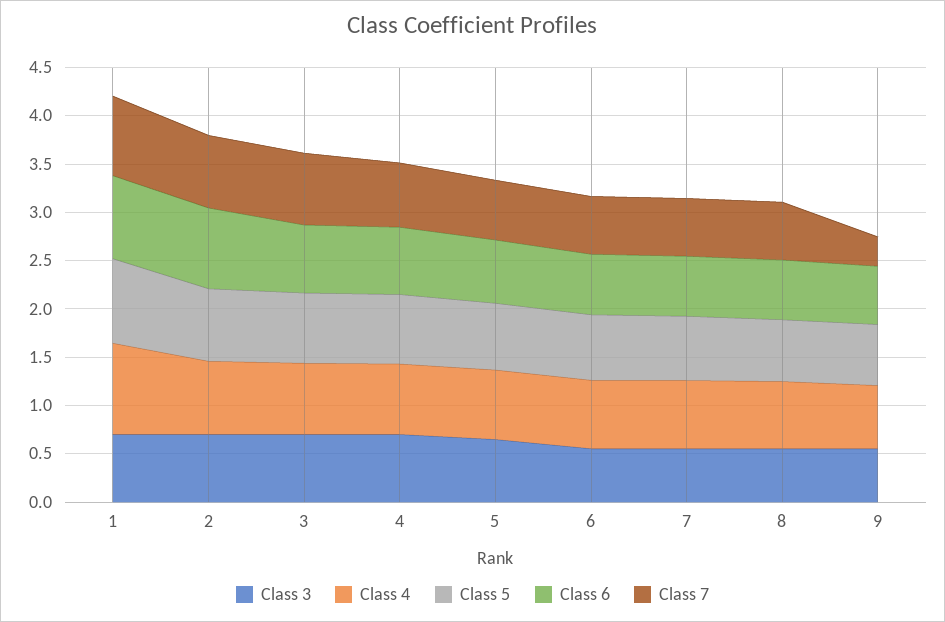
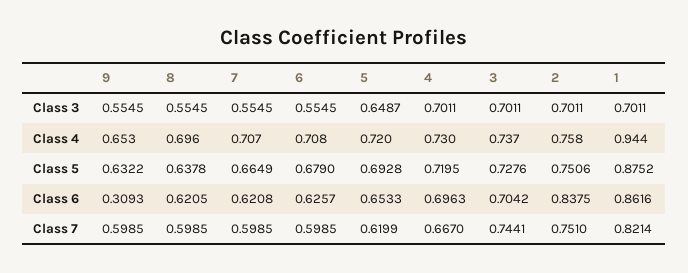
  {
    "Class 3": {
      "1": 0.7011,
      "2": 0.7011,
      "3": 0.7011,
      "4": 0.7011,
      "5": 0.6487,
      "6": 0.5545,
      "7": 0.5545,
      "8": 0.5545,
      "9": 0.5545
    },
    "Class 4": {
      "1": 0.944,
      "2": 0.758,
      "3": 0.737,
      "4": 0.73,
      "5": 0.72,
      "6": 0.708,
      "7": 0.707,
      "8": 0.696,
      "9": 0.653
    },
    "Class 5": {
      "1": 0.8752,
      "2": 0.7506,
      "3": 0.7276,
      "4": 0.7195,
      "5": 0.6928,
      "6": 0.679,
      "7": 0.6649,
      "8": 0.6378,
      "9": 0.6322
    },
    "Class 6": {
      "1": 0.8616,
      "2": 0.8375,
      "3": 0.7042,
      "4": 0.6963,
      "5": 0.6533,
      "6": 0.6257,
      "7": 0.6208,
      "8": 0.6205,
-     "9": 0.6
+     "9": 0.3093
    },
    "Class 7": {
      "1": 0.8214,
      "2": 0.751,
      "3": 0.7441,
      "4": 0.667,
      "5": 0.6199,
      "6": 0.5985,
      "7": 0.5985,
      "8": 0.5985,
-     "9": 0.3
+     "9": 0.5985
    }
  }

